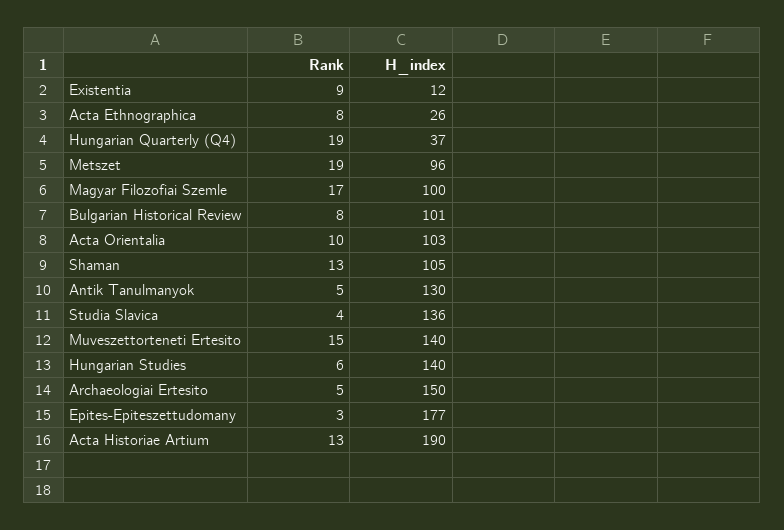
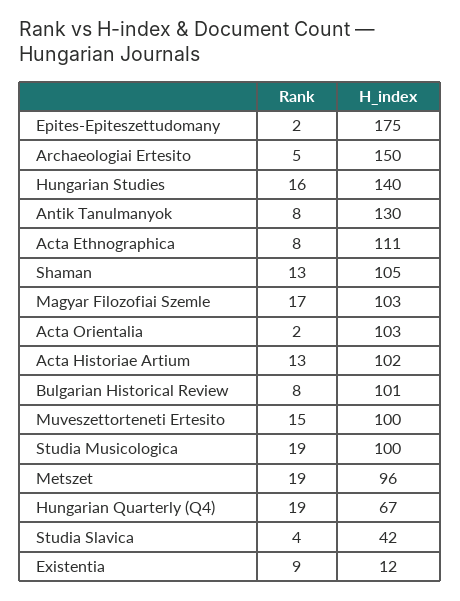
  {
    "Rank": {
      "Existentia": 9,
      "Acta Ethnographica": 8,
      "Hungarian Quarterly (Q4)": 19,
      "Metszet": 19,
      "Magyar Filozofiai Szemle": 17,
      "Bulgarian Historical Review": 8,
-     "Acta Orientalia": 10,
+     "Acta Orientalia": 2,
      "Shaman": 13,
-     "Antik Tanulmanyok": 5,
+     "Antik Tanulmanyok": 8,
      "Studia Slavica": 4,
      "Muveszettorteneti Ertesito": 15,
-     "Hungarian Studies": 6,
+     "Hungarian Studies": 16,
      "Archaeologiai Ertesito": 5,
-     "Epites-Epiteszettudomany": 3,
+     "Epites-Epiteszettudomany": 2,
-     "Acta Historiae Artium": 13
+     "Acta Historiae Artium": 13,
+     "Studia Musicologica": 19
    },
    "H_index": {
      "Existentia": 12,
-     "Acta Ethnographica": 26,
+     "Acta Ethnographica": 111,
-     "Hungarian Quarterly (Q4)": 37,
+     "Hungarian Quarterly (Q4)": 67,
      "Metszet": 96,
-     "Magyar Filozofiai Szemle": 100,
+     "Magyar Filozofiai Szemle": 103,
      "Bulgarian Historical Review": 101,
      "Acta Orientalia": 103,
      "Shaman": 105,
      "Antik Tanulmanyok": 130,
-     "Studia Slavica": 136,
+     "Studia Slavica": 42,
-     "Muveszettorteneti Ertesito": 140,
+     "Muveszettorteneti Ertesito": 100,
      "Hungarian Studies": 140,
      "Archaeologiai Ertesito": 150,
-     "Epites-Epiteszettudomany": 177,
+     "Epites-Epiteszettudomany": 175,
-     "Acta Historiae Artium": 190
+     "Acta Historiae Artium": 102,
+     "Studia Musicologica": 100
    }
  }

